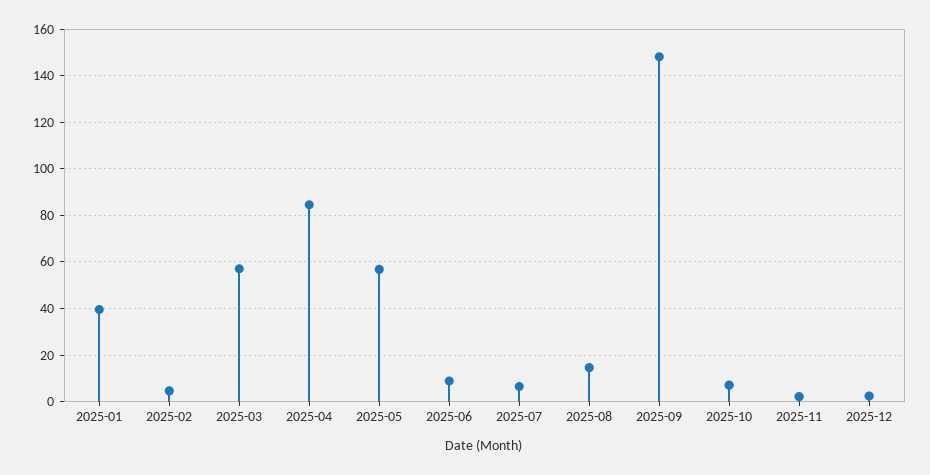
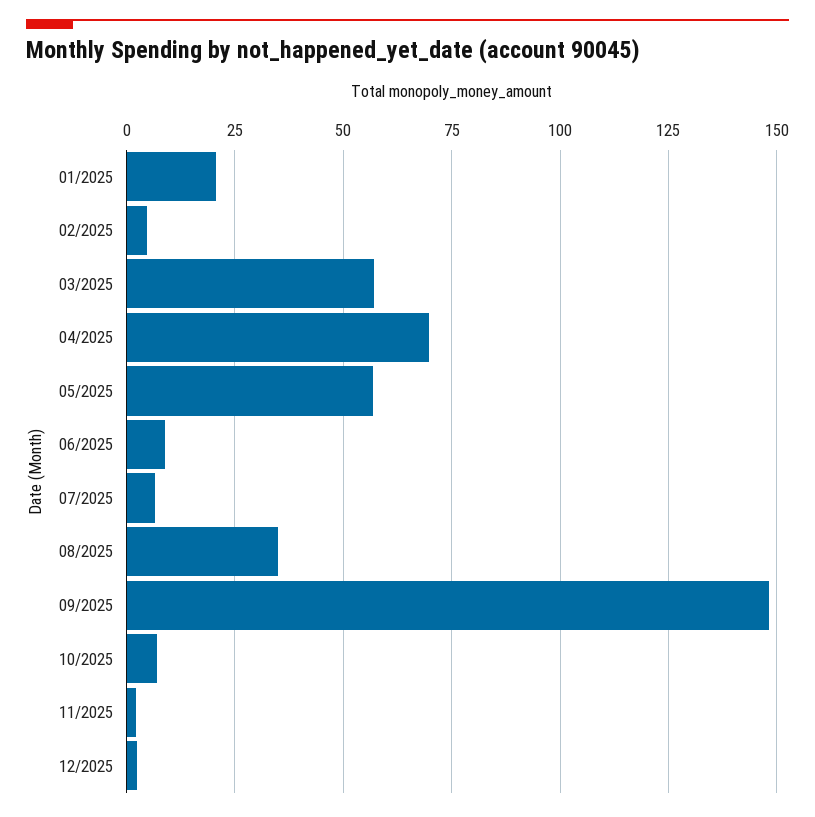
  {
-   "2025-01": 40,
+   "2025-01": 20,
    "2025-02": 5,
    "2025-03": 57.5,
-   "2025-04": 85,
+   "2025-04": 70,
    "2025-05": 57.5,
    "2025-06": 10,
    "2025-07": 7.5,
-   "2025-08": 15,
+   "2025-08": 35,
    "2025-09": 147.5,
    "2025-10": 7.5,
    "2025-11": 2.5,
    "2025-12": 2.5
  }

